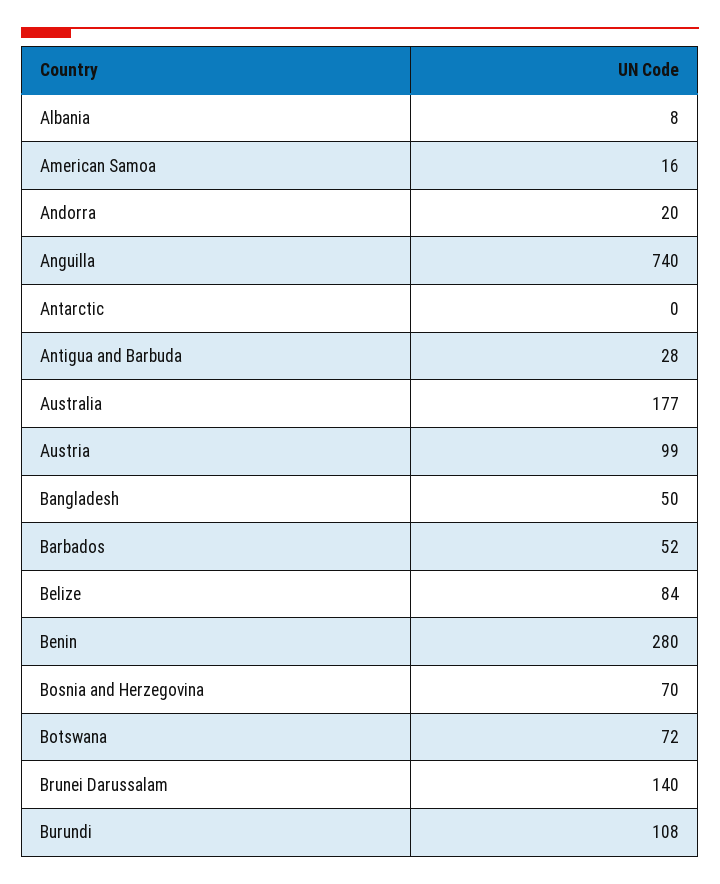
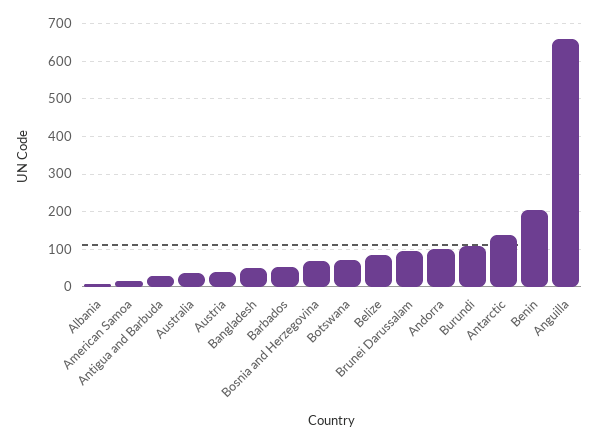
  {
    "Albania": 8,
    "American Samoa": 16,
-   "Andorra": 20,
+   "Andorra": 100,
-   "Anguilla": 740,
+   "Anguilla": 660,
-   "Antarctic": 0,
+   "Antarctic": 140,
    "Antigua and Barbuda": 28,
-   "Australia": 177,
+   "Australia": 40,
-   "Austria": 99,
+   "Austria": 40,
    "Bangladesh": 50,
    "Barbados": 52,
    "Belize": 84,
-   "Benin": 280,
+   "Benin": 200,
    "Bosnia and Herzegovina": 70,
    "Botswana": 72,
-   "Brunei Darussalam": 140,
+   "Brunei Darussalam": 100,
    "Burundi": 108
  }

